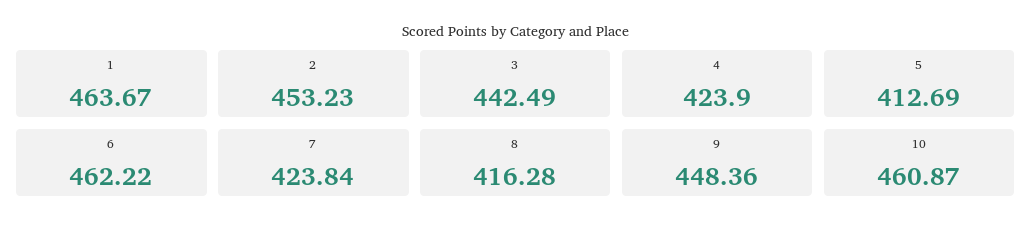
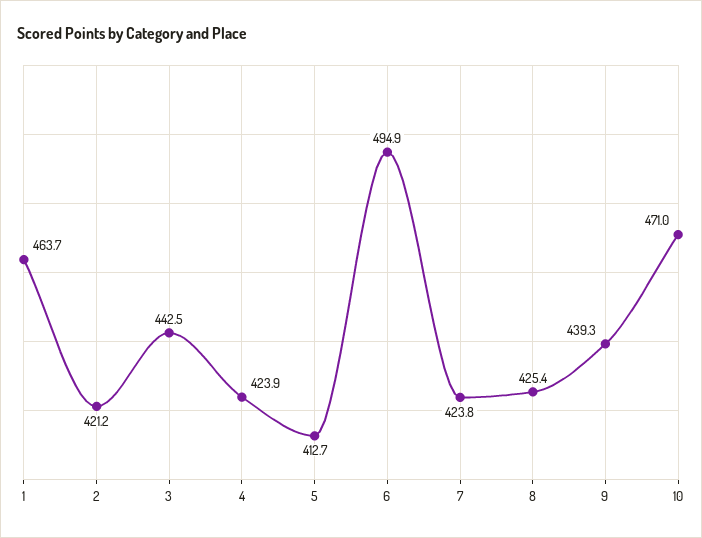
  {
    "1": 463.67,
-   "2": 453.23,
+   "2": 421.2,
    "3": 442.49,
    "4": 423.9,
    "5": 412.69,
-   "6": 462.22,
+   "6": 494.9,
    "7": 423.84,
-   "8": 416.28,
+   "8": 425.4,
-   "9": 448.36,
+   "9": 439.3,
-   "10": 460.87
+   "10": 471
  }

